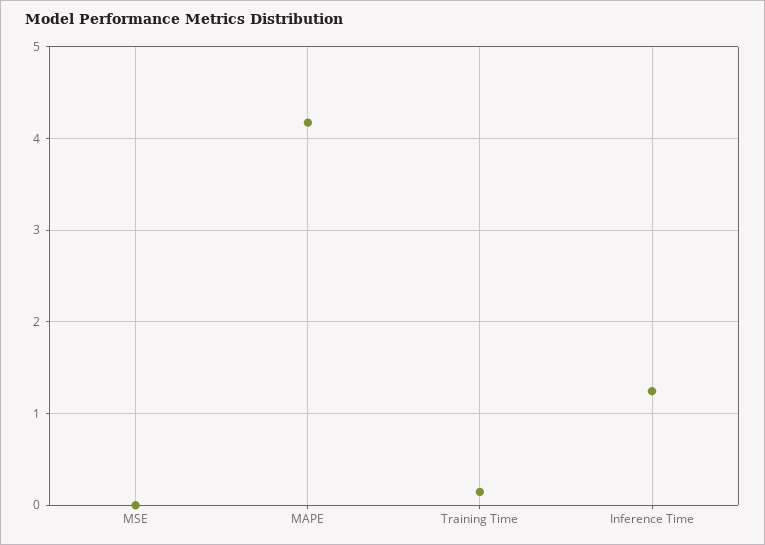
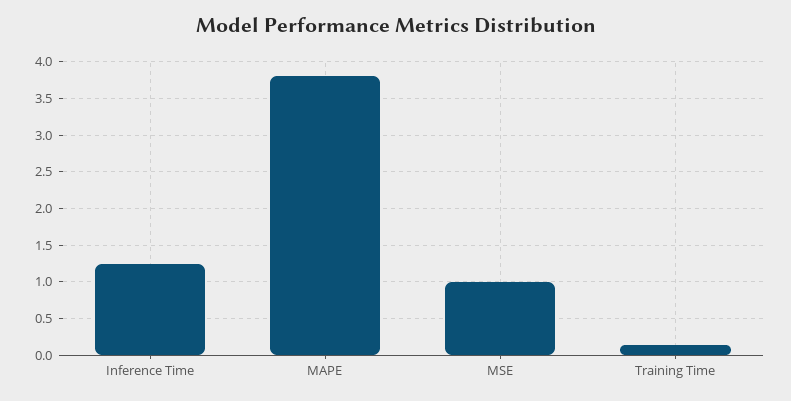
  {
-   "MSE": 0,
+   "MSE": 1,
-   "MAPE": 4.2,
+   "MAPE": 3.8,
    "Training Time": 0.1,
    "Inference Time": 1.2
  }

